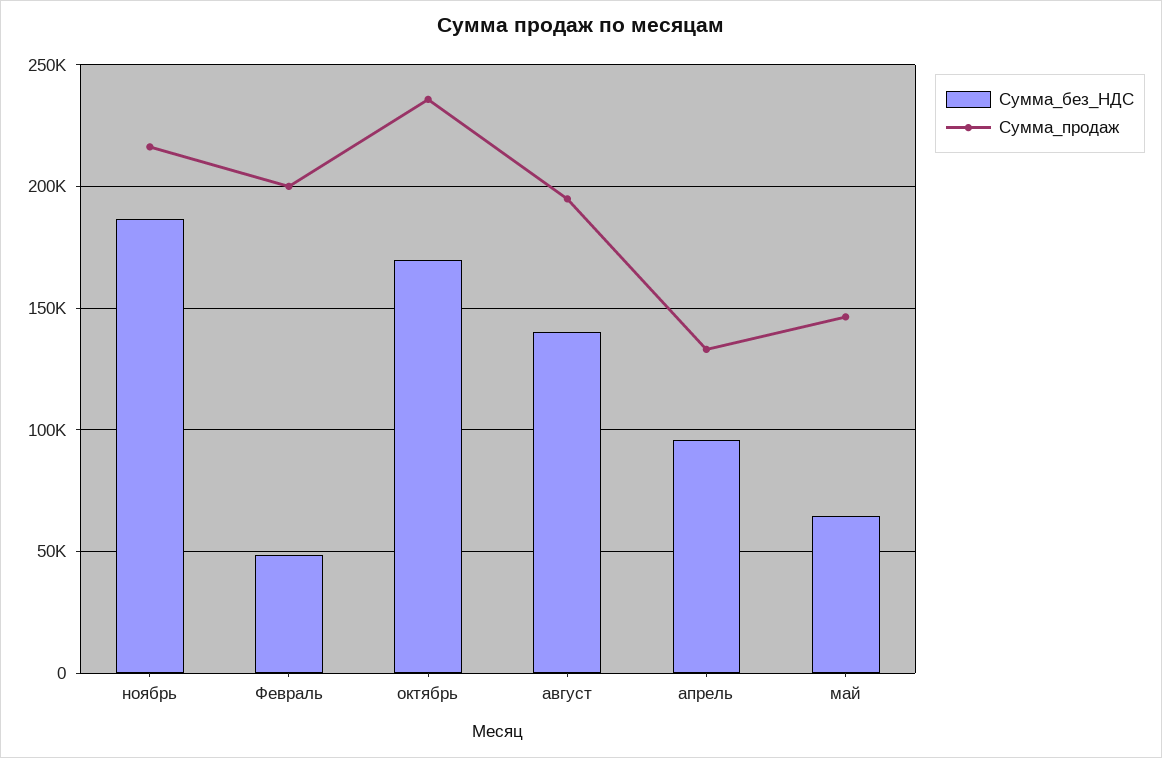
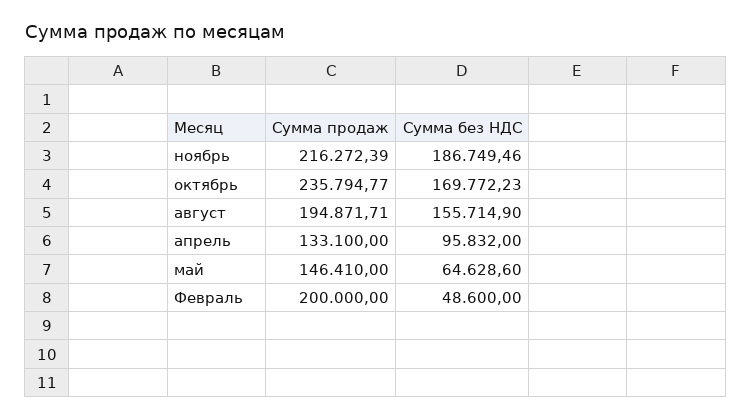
  {
    "Сумма_без_НДС": {
      "ноябрь": 186749.46,
      "Февраль": 48600,
      "октябрь": 169772.23,
-     "август": 140000,
+     "август": 155714.9,
      "апрель": 95832,
      "май": 64628.6
    },
    "Сумма_продаж": {
      "ноябрь": 216272.39,
      "Февраль": 200000,
      "октябрь": 235794.77,
      "август": 194871.71,
      "апрель": 133100,
      "май": 146410
    }
  }

